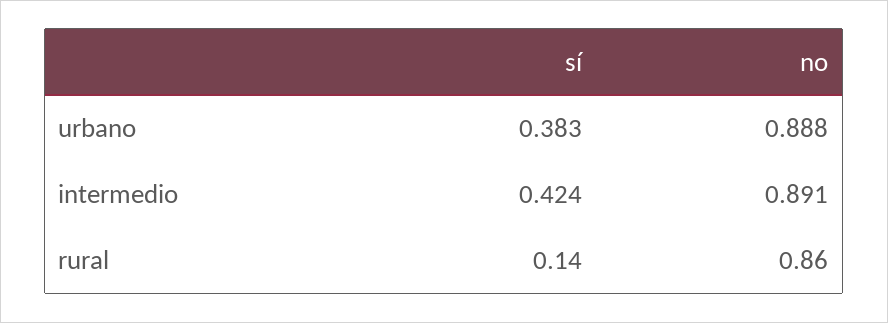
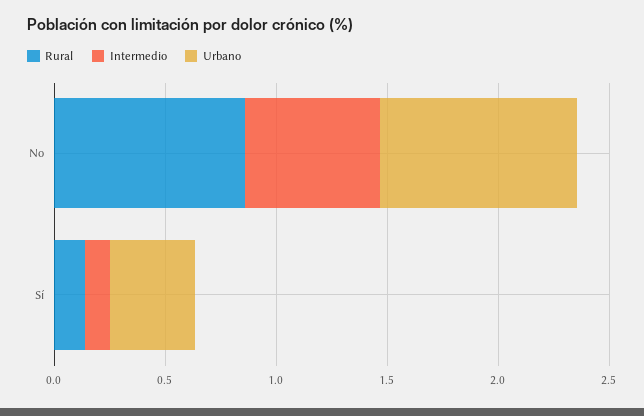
  {
    "urbano": {
      "sí": 0.383,
      "no": 0.888
    },
    "intermedio": {
-     "sí": 0.424,
+     "sí": 0.1,
-     "no": 0.891
+     "no": 0.6
    },
    "rural": {
      "sí": 0.14,
      "no": 0.86
    }
  }

